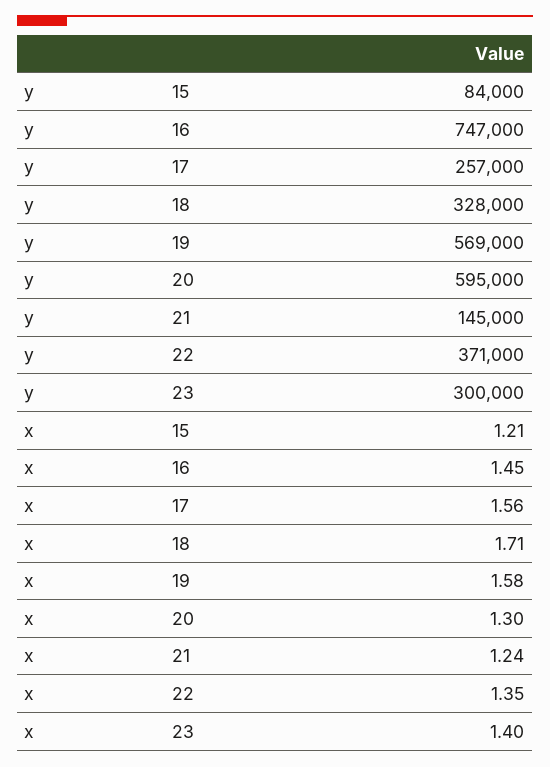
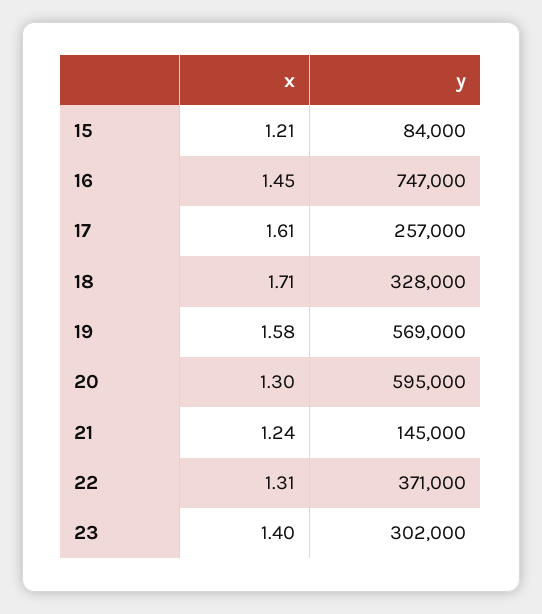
  {
    "y": {
      "15": 84000,
      "16": 747000,
      "17": 257000,
      "18": 328000,
      "19": 569000,
      "20": 595000,
      "21": 145000,
      "22": 371000,
-     "23": 300000
+     "23": 302000
    },
    "x": {
      "15": 1.21,
      "16": 1.45,
-     "17": 1.56,
+     "17": 1.61,
      "18": 1.71,
      "19": 1.58,
      "20": 1.3,
      "21": 1.24,
-     "22": 1.35,
+     "22": 1.31,
      "23": 1.4
    }
  }

